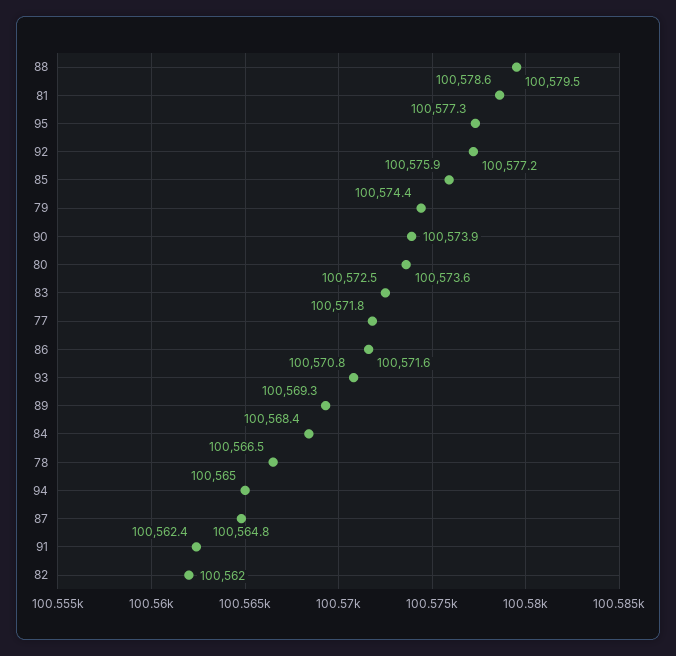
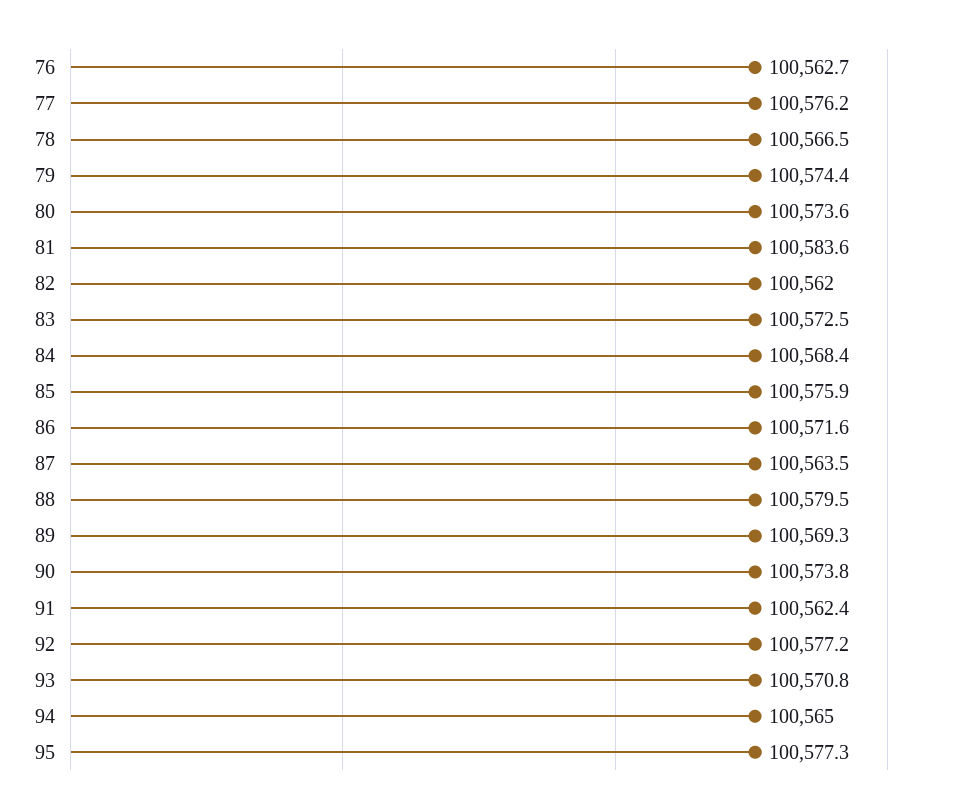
  {
    "88": 100579.5,
-   "81": 100578.6,
+   "81": 100583.6,
    "95": 100577.3,
    "92": 100577.2,
    "85": 100575.9,
    "79": 100574.4,
-   "90": 100573.9,
+   "90": 100573.8,
    "80": 100573.6,
    "83": 100572.5,
-   "77": 100571.8,
+   "77": 100576.2,
    "86": 100571.6,
    "93": 100570.8,
    "89": 100569.3,
    "84": 100568.4,
    "78": 100566.5,
    "94": 100565,
-   "87": 100564.8,
+   "87": 100563.5,
    "91": 100562.4,
-   "82": 100562
+   "82": 100562,
+   "76": 100562.7
  }

